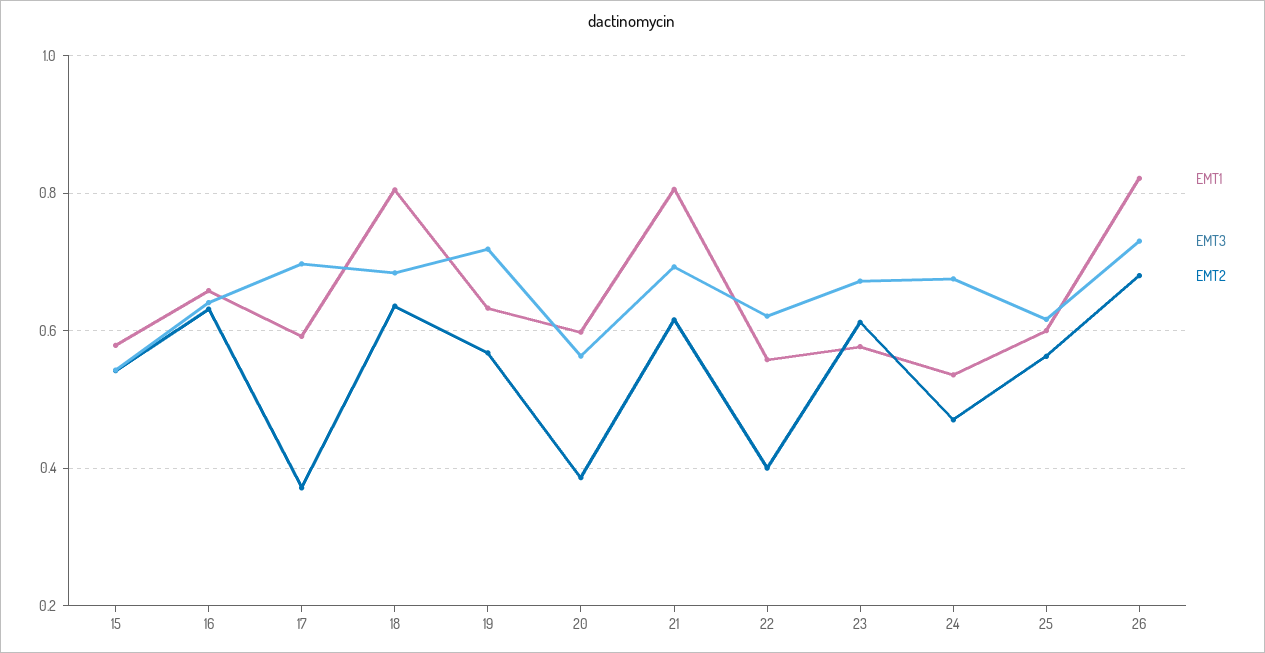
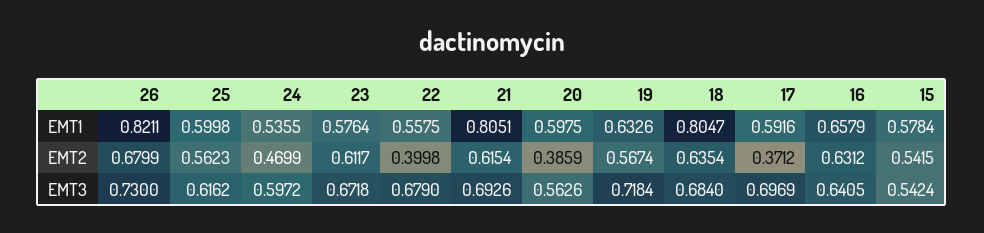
  {
    "EMT1": {
      "15": 0.5784,
      "16": 0.6579,
      "17": 0.5916,
      "18": 0.8047,
      "19": 0.6326,
      "20": 0.5975,
      "21": 0.8051,
      "22": 0.5575,
      "23": 0.5764,
      "24": 0.5355,
      "25": 0.5998,
      "26": 0.8211
    },
    "EMT3": {
      "15": 0.5424,
      "16": 0.6405,
      "17": 0.6969,
      "18": 0.684,
      "19": 0.7184,
      "20": 0.5626,
      "21": 0.6926,
-     "22": 0.62,
+     "22": 0.679,
      "23": 0.6718,
-     "24": 0.68,
+     "24": 0.5972,
      "25": 0.6162,
      "26": 0.73
    },
    "EMT2": {
      "15": 0.5415,
      "16": 0.6312,
      "17": 0.3712,
      "18": 0.6354,
      "19": 0.5674,
      "20": 0.3859,
      "21": 0.6154,
      "22": 0.3998,
      "23": 0.6117,
      "24": 0.4699,
      "25": 0.5623,
      "26": 0.6799
    }
  }

